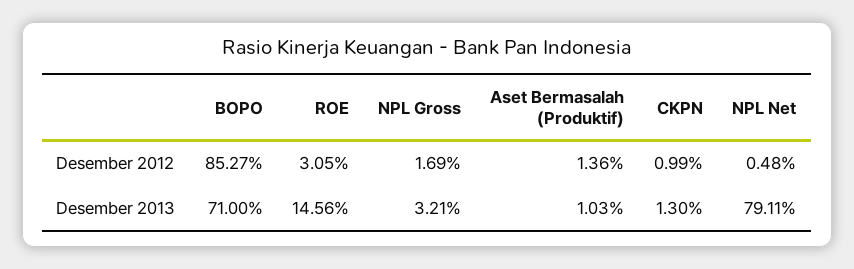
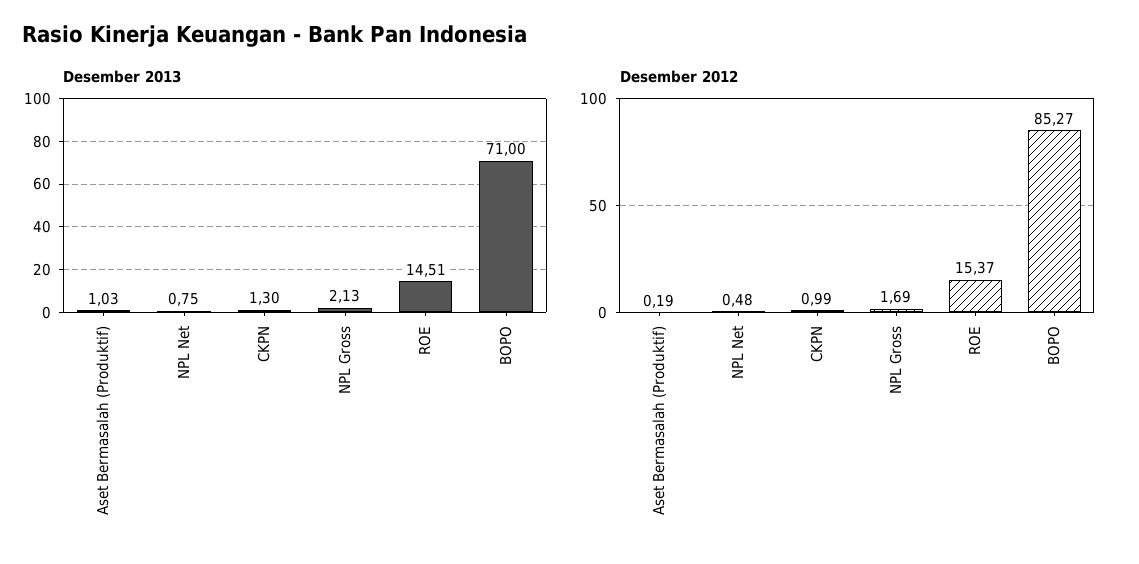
  {
    "Desember 2012": {
      "BOPO": 85.27,
-     "ROE": 3.05,
+     "ROE": 15.37,
      "NPL Gross": 1.69,
-     "Aset Bermasalah (Produktif)": 1.36,
+     "Aset Bermasalah (Produktif)": 0.19,
      "CKPN": 0.99,
      "NPL Net": 0.48
    },
    "Desember 2013": {
      "BOPO": 71,
-     "ROE": 14.56,
+     "ROE": 14.51,
-     "NPL Gross": 3.21,
+     "NPL Gross": 2.13,
      "Aset Bermasalah (Produktif)": 1.03,
      "CKPN": 1.3,
-     "NPL Net": 79.11
+     "NPL Net": 0.75
    }
  }

